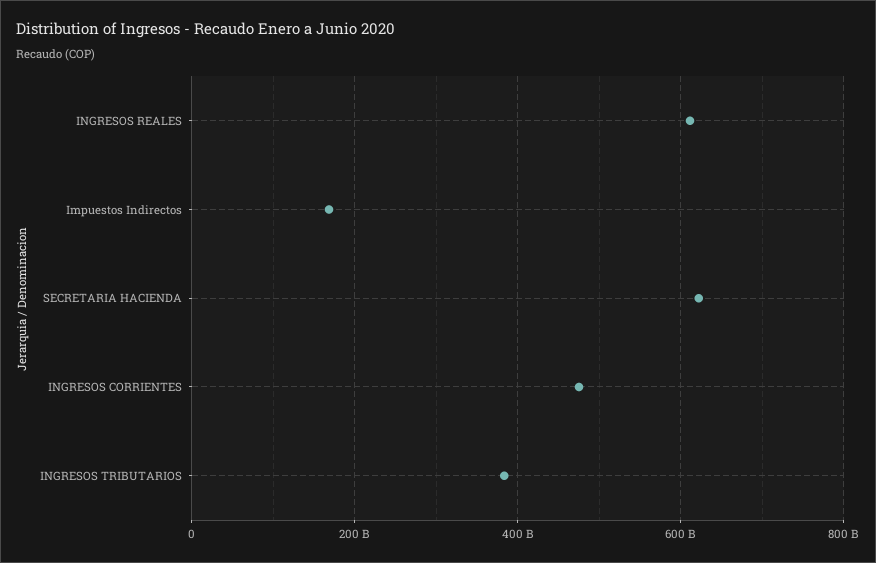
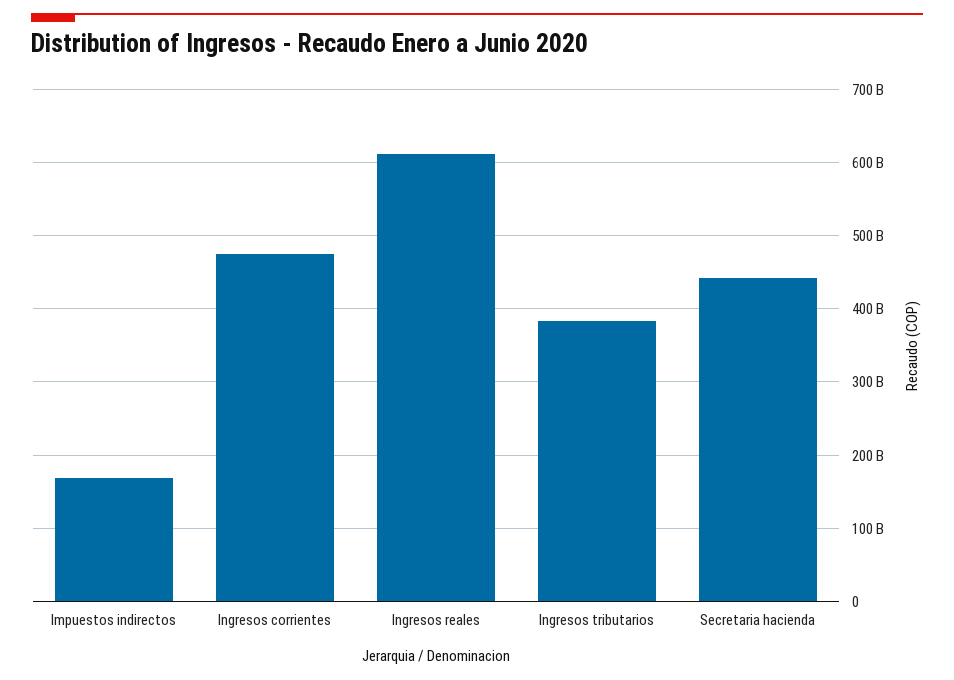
  {
    "INGRESOS REALES": 610000000000,
    "Impuestos Indirectos": 170000000000,
-   "SECRETARIA HACIENDA": 620000000000,
+   "SECRETARIA HACIENDA": 440000000000,
    "INGRESOS CORRIENTES": 480000000000,
    "INGRESOS TRIBUTARIOS": 380000000000
  }

